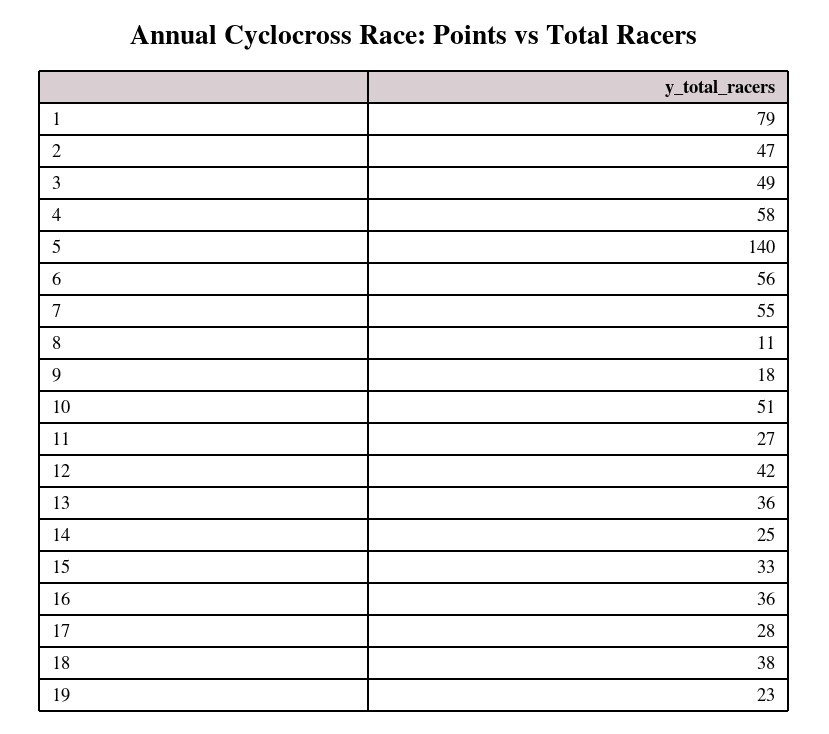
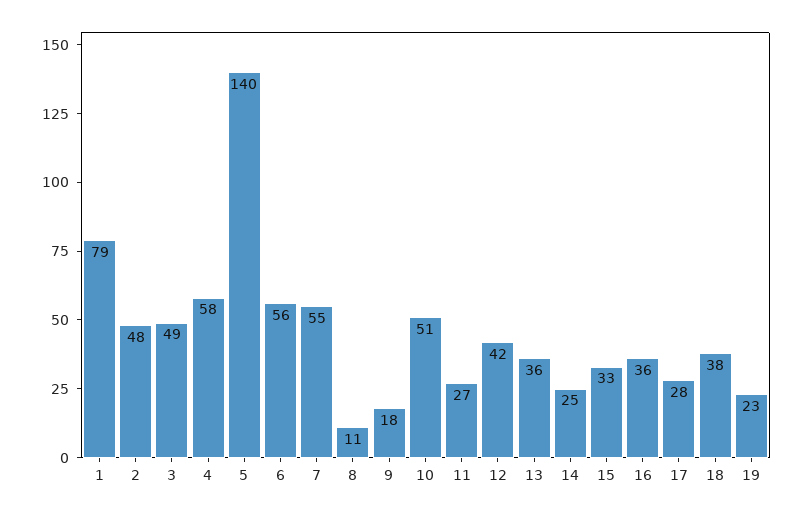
  {
    "1": 79,
-   "2": 47,
+   "2": 48,
    "3": 49,
    "4": 58,
    "5": 140,
    "6": 56,
    "7": 55,
    "8": 11,
    "9": 18,
    "10": 51,
    "11": 27,
    "12": 42,
    "13": 36,
    "14": 25,
    "15": 33,
    "16": 36,
    "17": 28,
    "18": 38,
    "19": 23
  }

